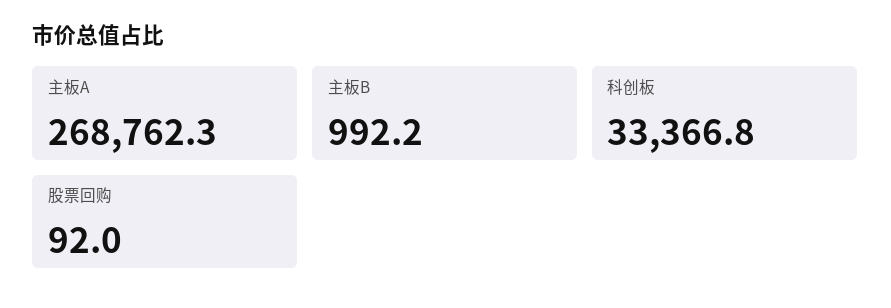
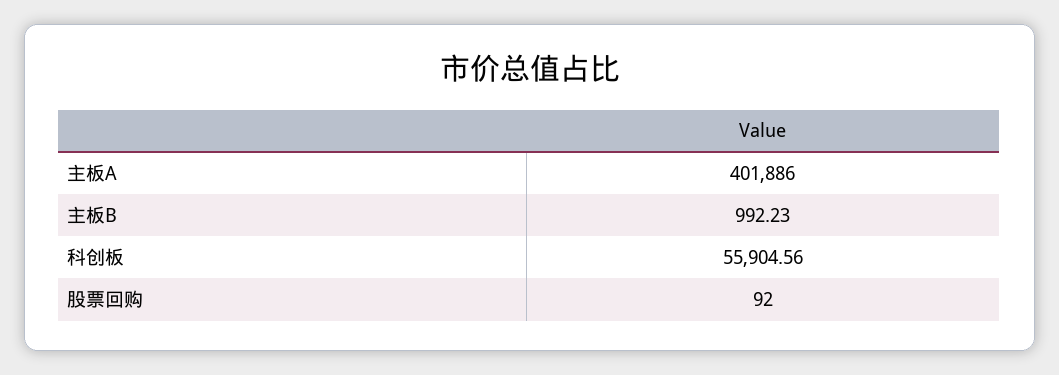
  {
-   "主板A": 268762.3,
+   "主板A": 401886,
    "主板B": 992.23,
-   "科创板": 33366.8,
+   "科创板": 55904.56,
    "股票回购": 92
  }

